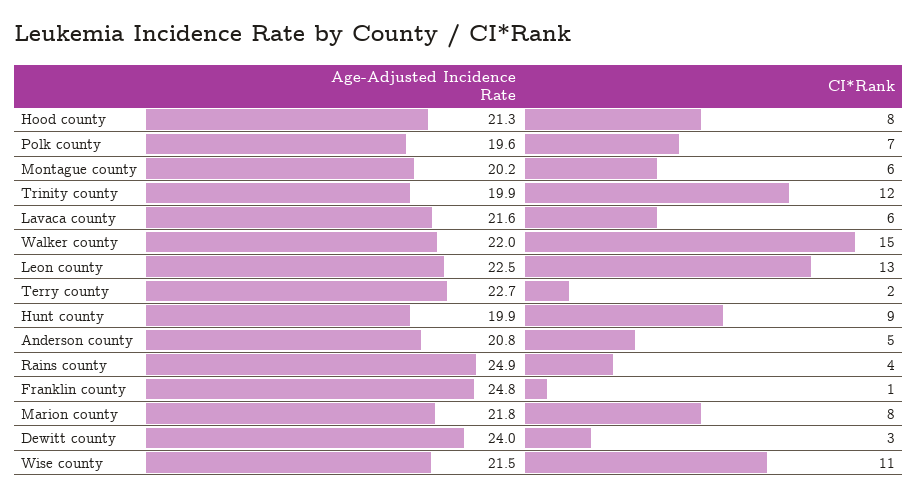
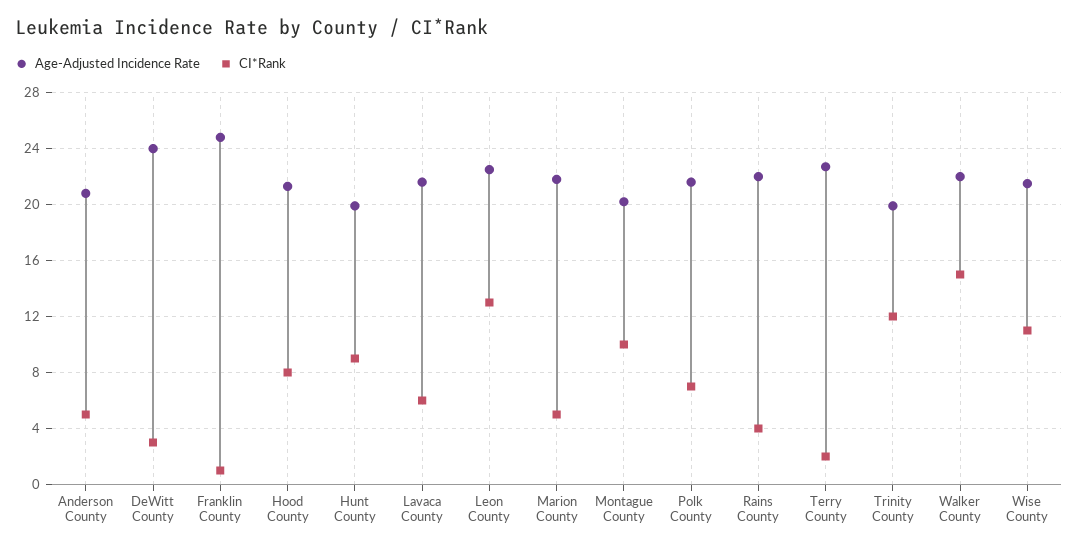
  {
    "Age-Adjusted Incidence Rate": {
      "Hood county": 21.3,
-     "Polk county": 19.6,
+     "Polk county": 21.5,
      "Montague county": 20.2,
      "Trinity county": 19.9,
      "Lavaca county": 21.6,
      "Walker county": 22,
      "Leon county": 22.5,
      "Terry county": 22.7,
      "Hunt county": 19.9,
      "Anderson county": 20.8,
-     "Rains county": 24.9,
+     "Rains county": 22,
      "Franklin county": 24.8,
      "Marion county": 21.8,
      "Dewitt county": 24,
      "Wise county": 21.5
    },
    "CI*Rank": {
      "Hood county": 8,
      "Polk county": 7,
-     "Montague county": 6,
+     "Montague county": 10,
      "Trinity county": 12,
      "Lavaca county": 6,
      "Walker county": 15,
      "Leon county": 13,
      "Terry county": 2,
      "Hunt county": 9,
      "Anderson county": 5,
      "Rains county": 4,
      "Franklin county": 1,
-     "Marion county": 8,
+     "Marion county": 5,
      "Dewitt county": 3,
      "Wise county": 11
    }
  }

